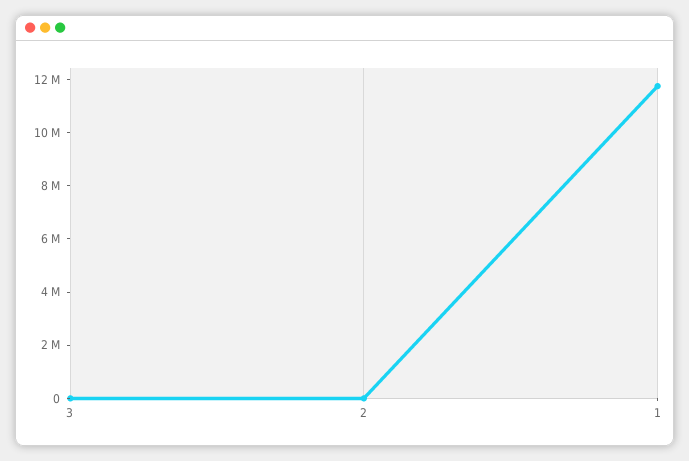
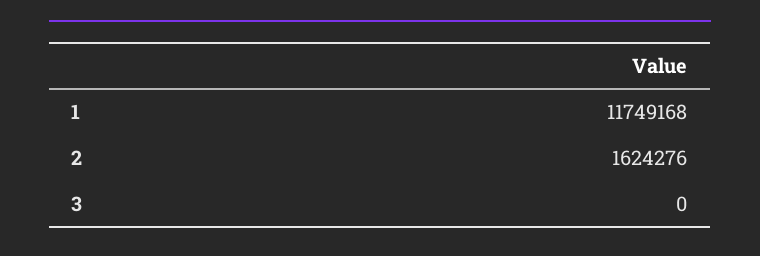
  {
    "3": 0,
-   "2": 0,
+   "2": 1624276,
    "1": 11749168
  }

